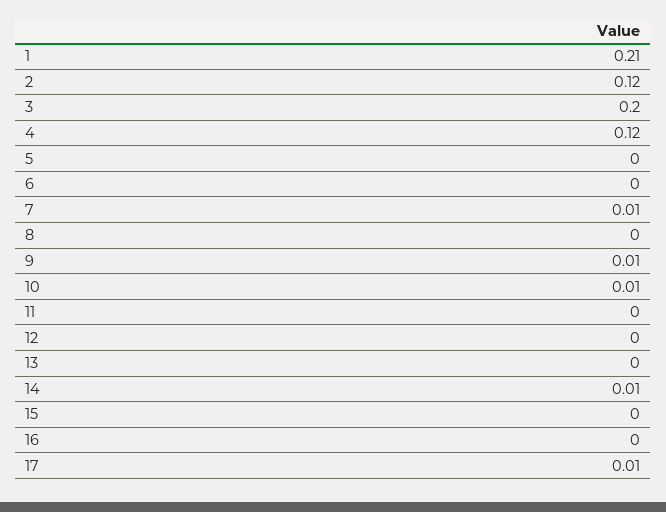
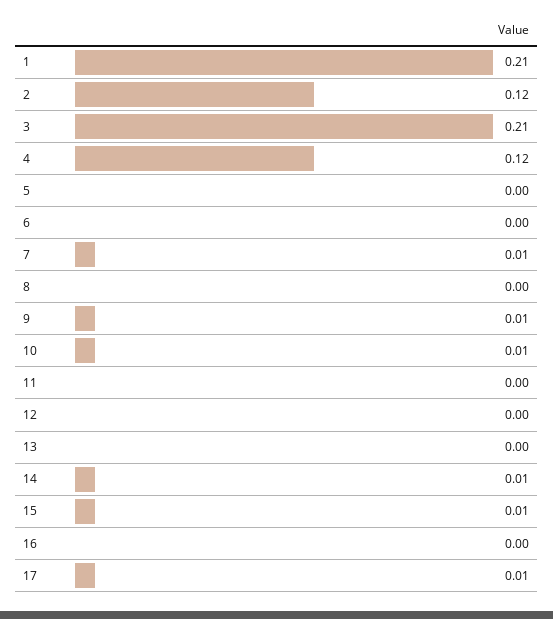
  {
    "1": 0.21,
    "2": 0.12,
-   "3": 0.2,
+   "3": 0.21,
    "4": 0.12,
    "5": 0,
    "6": 0,
    "7": 0.01,
    "8": 0,
    "9": 0.01,
    "10": 0.01,
    "11": 0,
    "12": 0,
    "13": 0,
    "14": 0.01,
-   "15": 0,
+   "15": 0.01,
    "16": 0,
    "17": 0.01
  }

